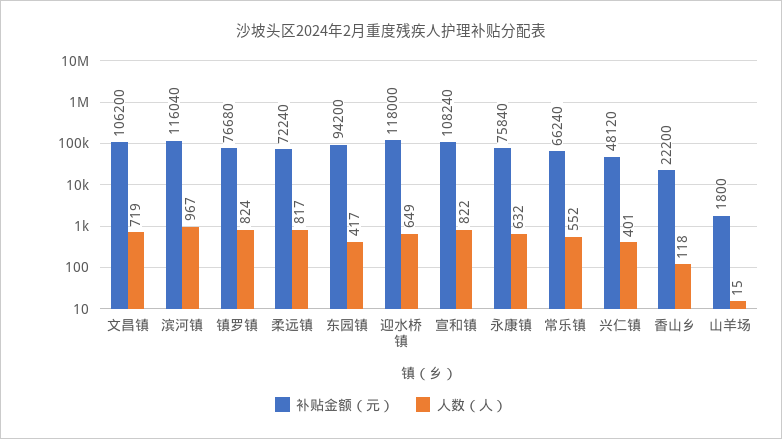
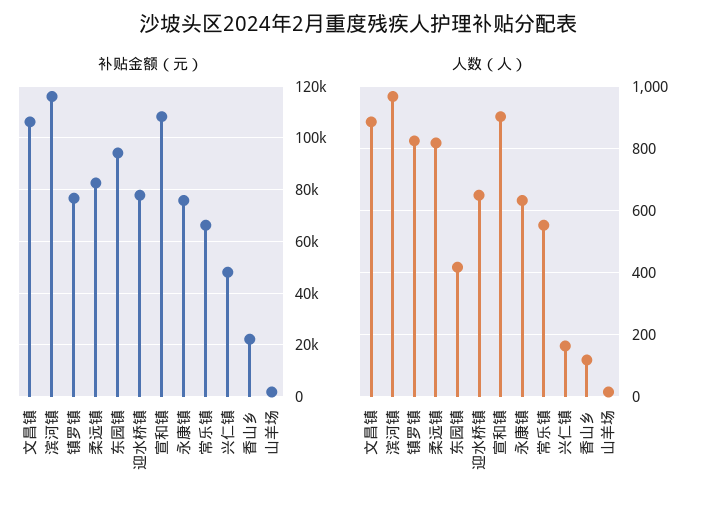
  {
    "补贴金额（元）": {
      "文昌镇": 106200,
      "滨河镇": 116040,
      "镇罗镇": 76680,
-     "柔远镇": 72240,
+     "柔远镇": 82500,
      "东园镇": 94200,
-     "迎水桥镇": 118000,
+     "迎水桥镇": 77500,
      "宣和镇": 108240,
      "永康镇": 75840,
      "常乐镇": 66240,
      "兴仁镇": 48120,
      "香山乡": 22200,
      "山羊场": 1800
    },
    "人数（人）": {
-     "文昌镇": 719,
+     "文昌镇": 880,
      "滨河镇": 967,
      "镇罗镇": 824,
      "柔远镇": 817,
      "东园镇": 417,
      "迎水桥镇": 649,
-     "宣和镇": 822,
+     "宣和镇": 900,
      "永康镇": 632,
      "常乐镇": 552,
-     "兴仁镇": 401,
+     "兴仁镇": 160,
      "香山乡": 118,
      "山羊场": 15
    }
  }

